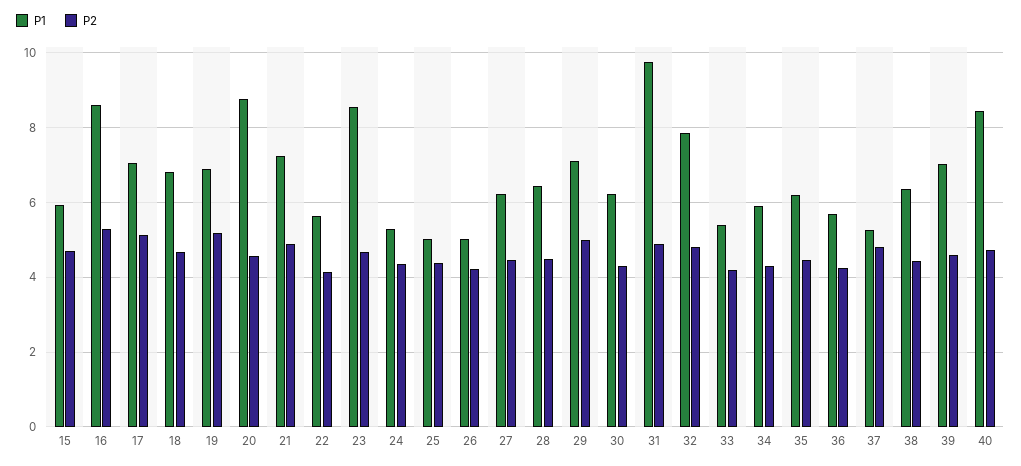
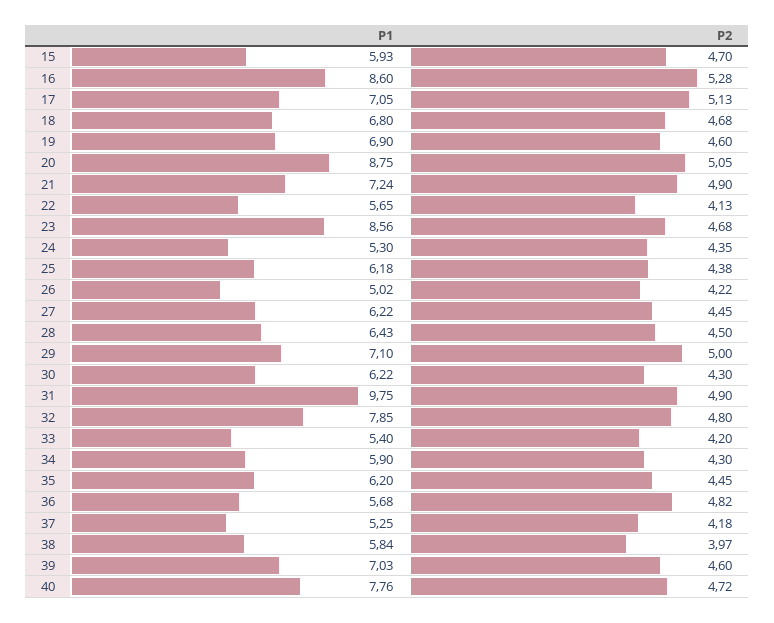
  {
    "P1": {
      "15": 5.93,
      "16": 8.6,
      "17": 7.05,
      "18": 6.8,
      "19": 6.9,
      "20": 8.75,
      "21": 7.24,
      "22": 5.65,
      "23": 8.56,
      "24": 5.3,
-     "25": 5,
+     "25": 6.18,
      "26": 5.02,
      "27": 6.22,
      "28": 6.43,
      "29": 7.1,
      "30": 6.22,
      "31": 9.75,
      "32": 7.85,
      "33": 5.4,
      "34": 5.9,
      "35": 6.2,
      "36": 5.68,
      "37": 5.25,
-     "38": 6.4,
+     "38": 5.84,
      "39": 7.03,
-     "40": 8.4
+     "40": 7.76
    },
    "P2": {
      "15": 4.7,
      "16": 5.28,
      "17": 5.13,
      "18": 4.68,
-     "19": 5.2,
+     "19": 4.6,
-     "20": 4.6,
+     "20": 5.05,
      "21": 4.9,
      "22": 4.13,
      "23": 4.68,
      "24": 4.35,
      "25": 4.38,
      "26": 4.22,
      "27": 4.45,
      "28": 4.5,
      "29": 5,
      "30": 4.3,
      "31": 4.9,
      "32": 4.8,
      "33": 4.2,
      "34": 4.3,
      "35": 4.45,
-     "36": 4.2,
+     "36": 4.82,
-     "37": 4.8,
+     "37": 4.18,
-     "38": 4.4,
+     "38": 3.97,
      "39": 4.6,
      "40": 4.72
    }
  }

